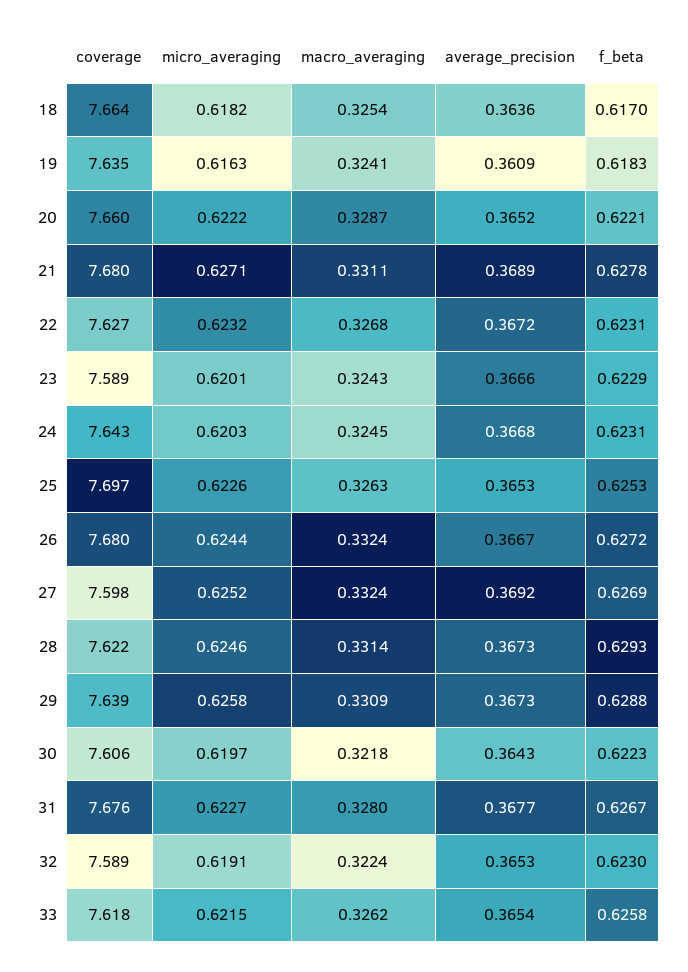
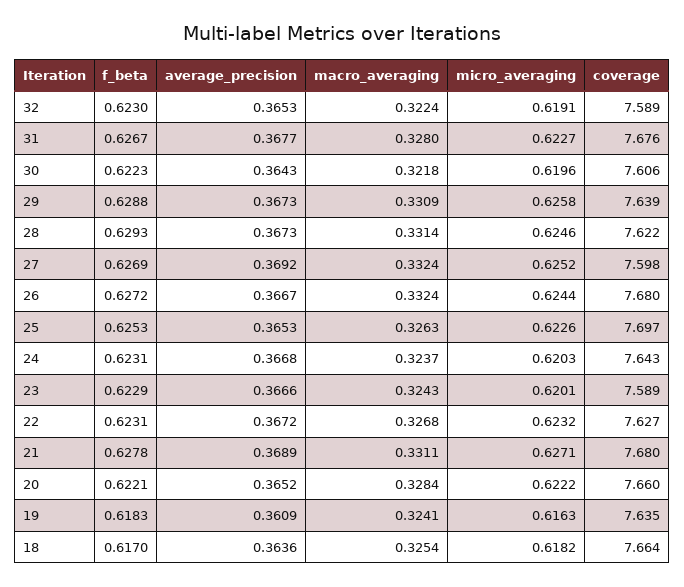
  {
    "coverage": {
      "18": 7.664,
      "19": 7.635,
      "20": 7.66,
      "21": 7.68,
      "22": 7.627,
      "23": 7.589,
      "24": 7.643,
      "25": 7.697,
      "26": 7.68,
      "27": 7.598,
      "28": 7.622,
      "29": 7.639,
      "30": 7.606,
      "31": 7.676,
-     "32": 7.589,
+     "32": 7.589
-     "33": 7.618
    },
    "micro_averaging": {
      "18": 0.6182,
      "19": 0.6163,
      "20": 0.6222,
      "21": 0.6271,
      "22": 0.6232,
      "23": 0.6201,
      "24": 0.6203,
      "25": 0.6226,
      "26": 0.6244,
      "27": 0.6252,
      "28": 0.6246,
      "29": 0.6258,
-     "30": 0.6197,
+     "30": 0.6196,
      "31": 0.6227,
-     "32": 0.6191,
+     "32": 0.6191
-     "33": 0.6215
    },
    "macro_averaging": {
      "18": 0.3254,
      "19": 0.3241,
-     "20": 0.3287,
+     "20": 0.3284,
      "21": 0.3311,
      "22": 0.3268,
      "23": 0.3243,
-     "24": 0.3245,
+     "24": 0.3237,
      "25": 0.3263,
      "26": 0.3324,
      "27": 0.3324,
      "28": 0.3314,
      "29": 0.3309,
      "30": 0.3218,
      "31": 0.328,
-     "32": 0.3224,
+     "32": 0.3224
-     "33": 0.3262
    },
    "average_precision": {
      "18": 0.3636,
      "19": 0.3609,
      "20": 0.3652,
      "21": 0.3689,
      "22": 0.3672,
      "23": 0.3666,
      "24": 0.3668,
      "25": 0.3653,
      "26": 0.3667,
      "27": 0.3692,
      "28": 0.3673,
      "29": 0.3673,
      "30": 0.3643,
      "31": 0.3677,
-     "32": 0.3653,
+     "32": 0.3653
-     "33": 0.3654
    },
    "f_beta": {
      "18": 0.617,
      "19": 0.6183,
      "20": 0.6221,
      "21": 0.6278,
      "22": 0.6231,
      "23": 0.6229,
      "24": 0.6231,
      "25": 0.6253,
      "26": 0.6272,
      "27": 0.6269,
      "28": 0.6293,
      "29": 0.6288,
      "30": 0.6223,
      "31": 0.6267,
-     "32": 0.623,
+     "32": 0.623
-     "33": 0.6258
    }
  }

